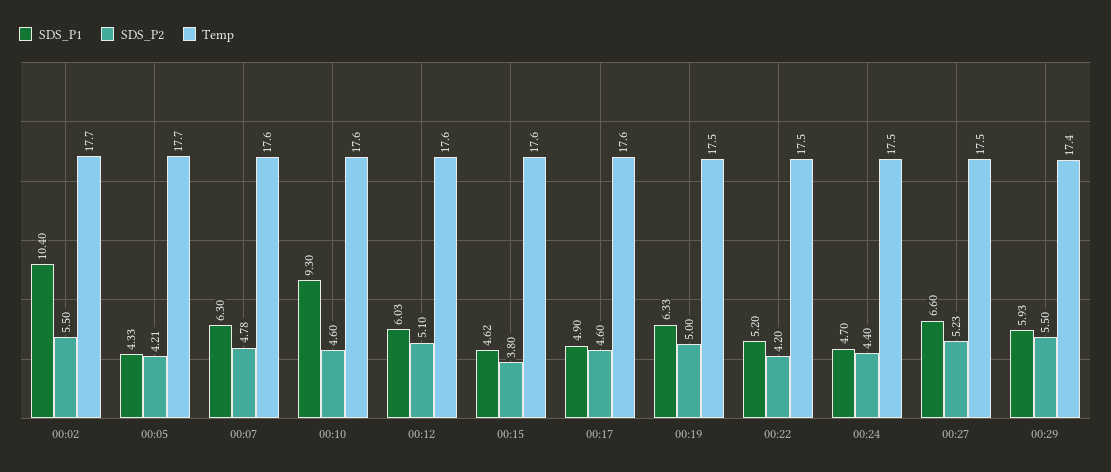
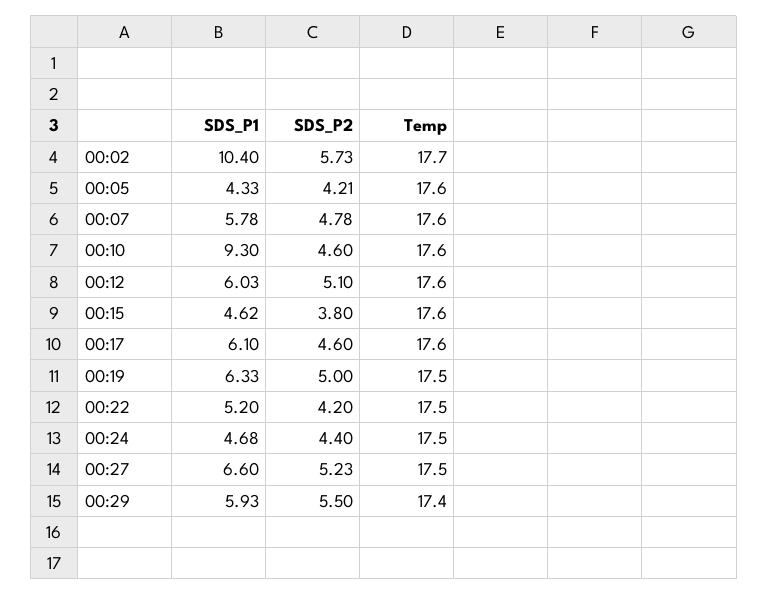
  {
    "SDS_P1": {
      "00:02": 10.4,
      "00:05": 4.33,
-     "00:07": 6.3,
+     "00:07": 5.78,
      "00:10": 9.3,
      "00:12": 6.03,
      "00:15": 4.62,
-     "00:17": 4.9,
+     "00:17": 6.1,
      "00:19": 6.33,
      "00:22": 5.2,
-     "00:24": 4.7,
+     "00:24": 4.68,
      "00:27": 6.6,
      "00:29": 5.93
    },
    "SDS_P2": {
-     "00:02": 5.5,
+     "00:02": 5.73,
      "00:05": 4.21,
      "00:07": 4.78,
      "00:10": 4.6,
      "00:12": 5.1,
      "00:15": 3.8,
      "00:17": 4.6,
      "00:19": 5,
      "00:22": 4.2,
      "00:24": 4.4,
      "00:27": 5.23,
      "00:29": 5.5
    },
    "Temp": {
      "00:02": 17.7,
-     "00:05": 17.7,
+     "00:05": 17.6,
      "00:07": 17.6,
      "00:10": 17.6,
      "00:12": 17.6,
      "00:15": 17.6,
      "00:17": 17.6,
      "00:19": 17.5,
      "00:22": 17.5,
      "00:24": 17.5,
      "00:27": 17.5,
      "00:29": 17.4
    }
  }

